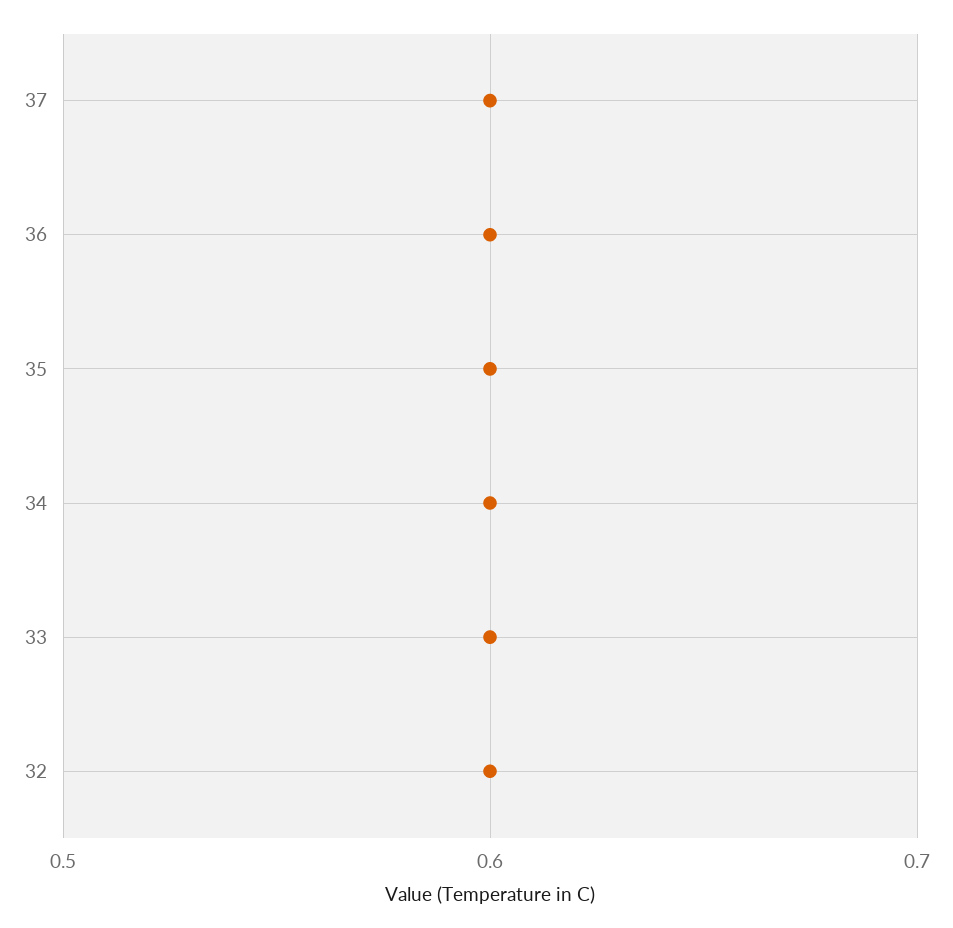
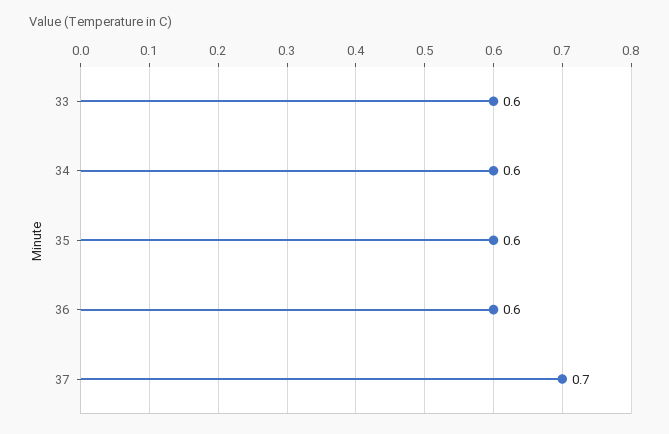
  {
-   "37": 0.6,
+   "37": 0.7,
    "36": 0.6,
    "35": 0.6,
    "34": 0.6,
-   "33": 0.6,
+   "33": 0.6
-   "32": 0.6
  }

